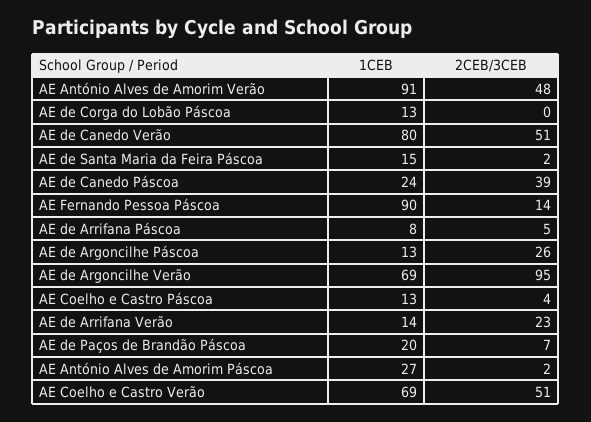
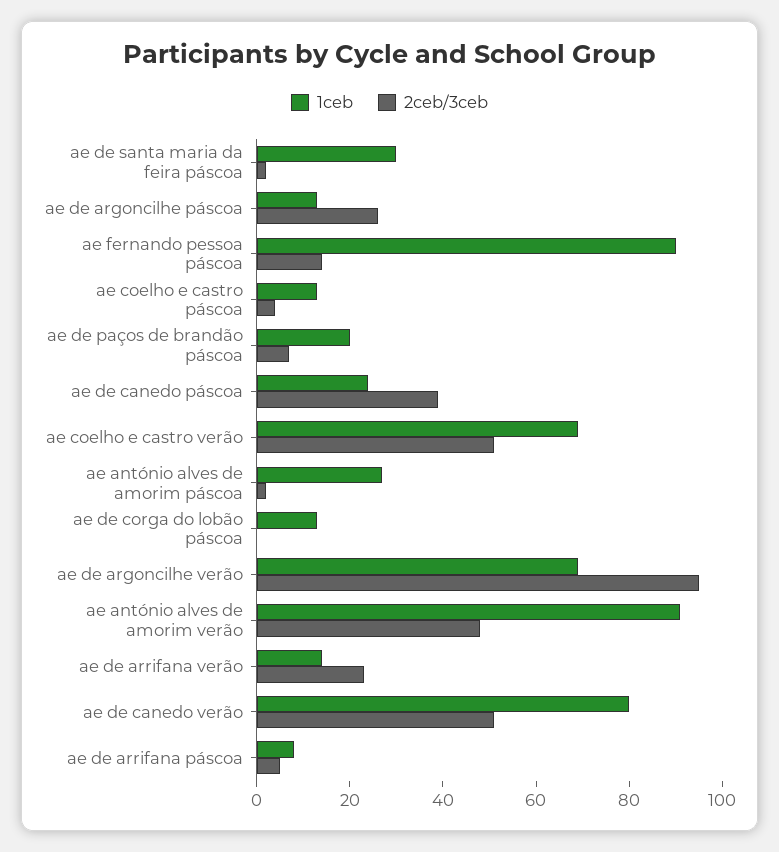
  {
    "1CEB": {
      "AE António Alves de Amorim Verão": 91,
      "AE de Corga do Lobão Páscoa": 13,
      "AE de Canedo Verão": 80,
-     "AE de Santa Maria da Feira Páscoa": 15,
+     "AE de Santa Maria da Feira Páscoa": 30,
      "AE de Canedo Páscoa": 24,
      "AE Fernando Pessoa Páscoa": 90,
      "AE de Arrifana Páscoa": 8,
      "AE de Argoncilhe Páscoa": 13,
      "AE de Argoncilhe Verão": 69,
      "AE Coelho e Castro Páscoa": 13,
      "AE de Arrifana Verão": 14,
      "AE de Paços de Brandão Páscoa": 20,
      "AE António Alves de Amorim Páscoa": 27,
      "AE Coelho e Castro Verão": 69
    },
    "2CEB/3CEB": {
      "AE António Alves de Amorim Verão": 48,
      "AE de Corga do Lobão Páscoa": 0,
      "AE de Canedo Verão": 51,
      "AE de Santa Maria da Feira Páscoa": 2,
      "AE de Canedo Páscoa": 39,
      "AE Fernando Pessoa Páscoa": 14,
      "AE de Arrifana Páscoa": 5,
      "AE de Argoncilhe Páscoa": 26,
      "AE de Argoncilhe Verão": 95,
      "AE Coelho e Castro Páscoa": 4,
      "AE de Arrifana Verão": 23,
      "AE de Paços de Brandão Páscoa": 7,
      "AE António Alves de Amorim Páscoa": 2,
      "AE Coelho e Castro Verão": 51
    }
  }

